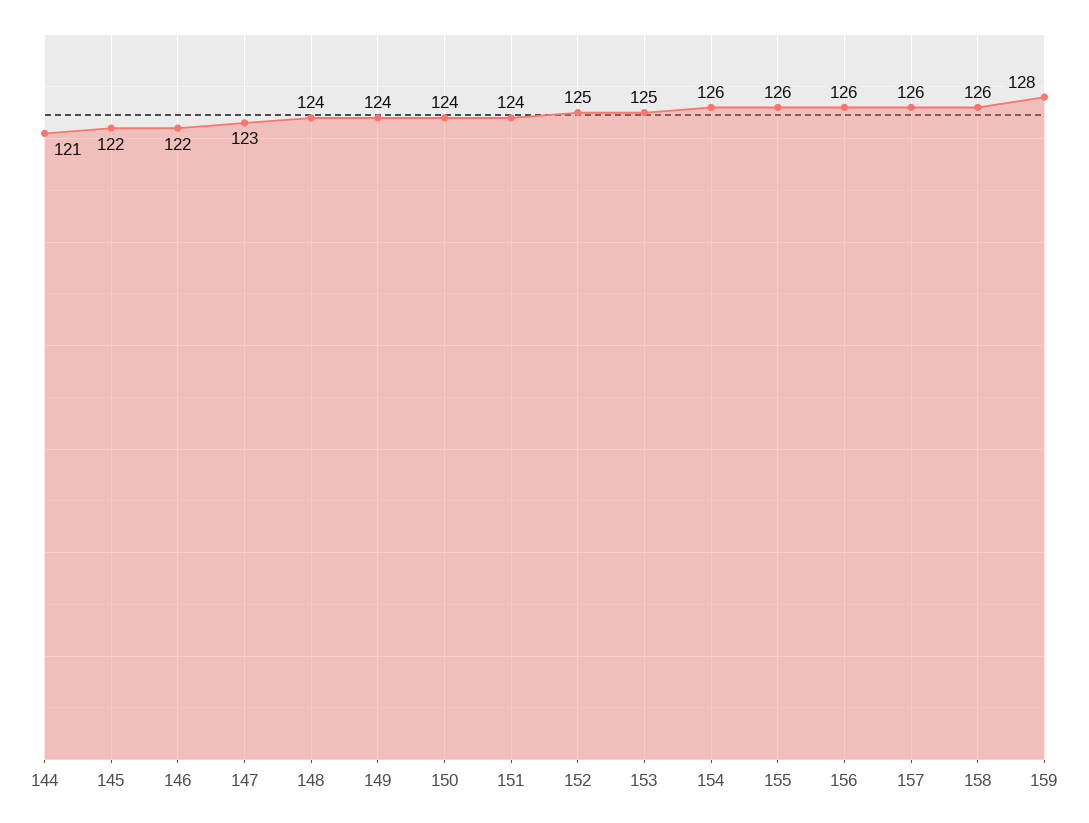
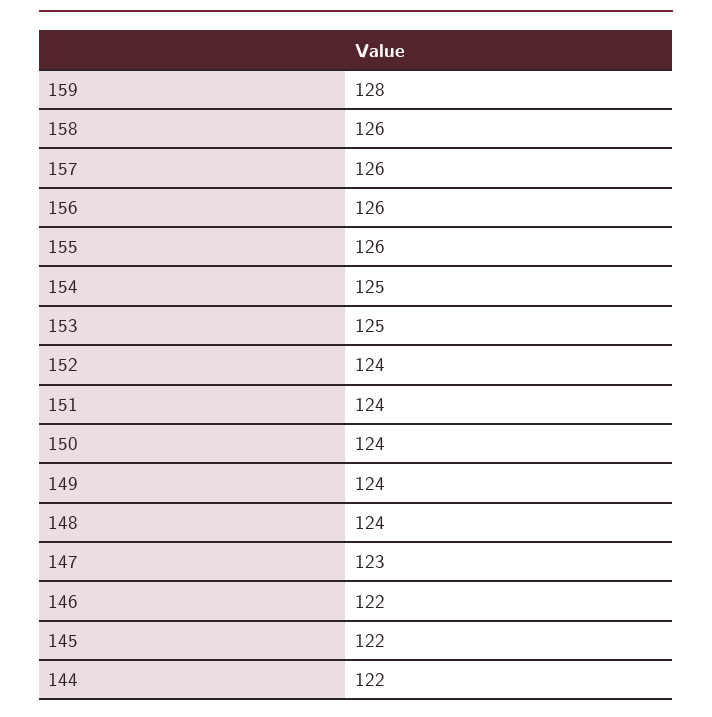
  {
-   "144": 121,
+   "144": 122,
    "145": 122,
    "146": 122,
    "147": 123,
    "148": 124,
    "149": 124,
    "150": 124,
    "151": 124,
-   "152": 125,
+   "152": 124,
    "153": 125,
-   "154": 126,
+   "154": 125,
    "155": 126,
    "156": 126,
    "157": 126,
    "158": 126,
    "159": 128
  }

